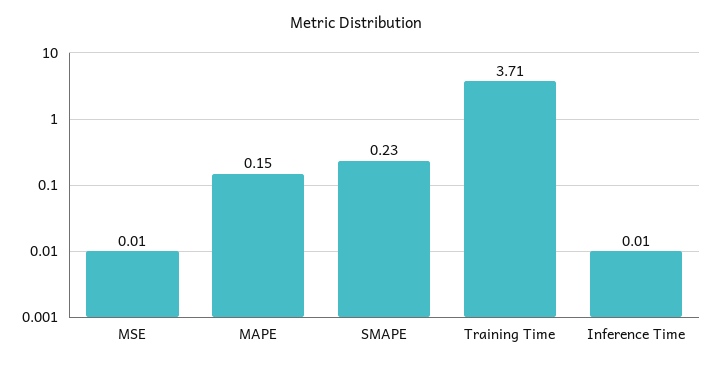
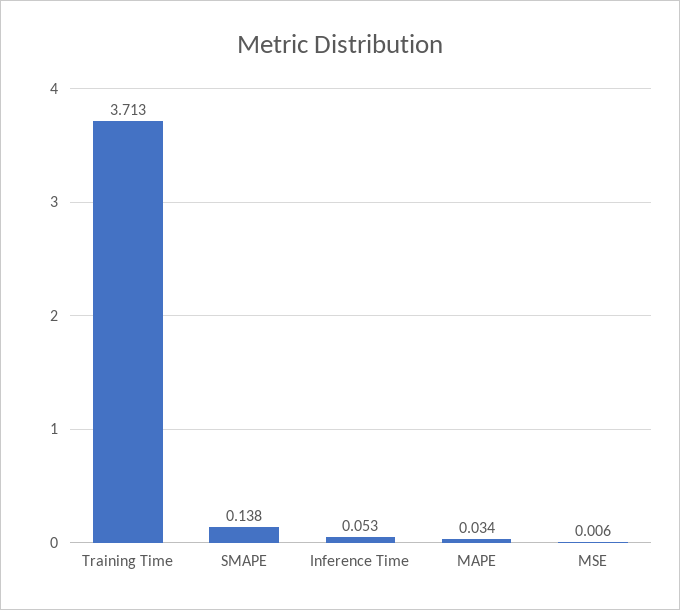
  {
    "MSE": 0.006,
-   "MAPE": 0.15,
+   "MAPE": 0.034,
-   "SMAPE": 0.23,
+   "SMAPE": 0.138,
    "Training Time": 3.713,
-   "Inference Time": 0.01
+   "Inference Time": 0.053
  }

